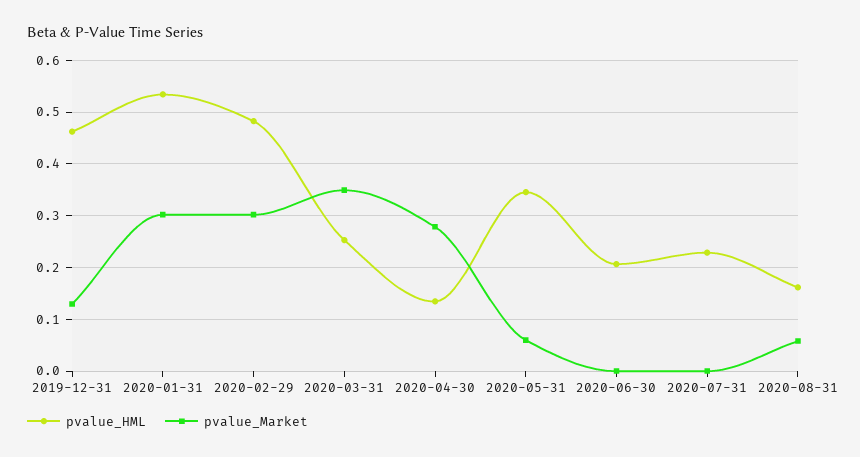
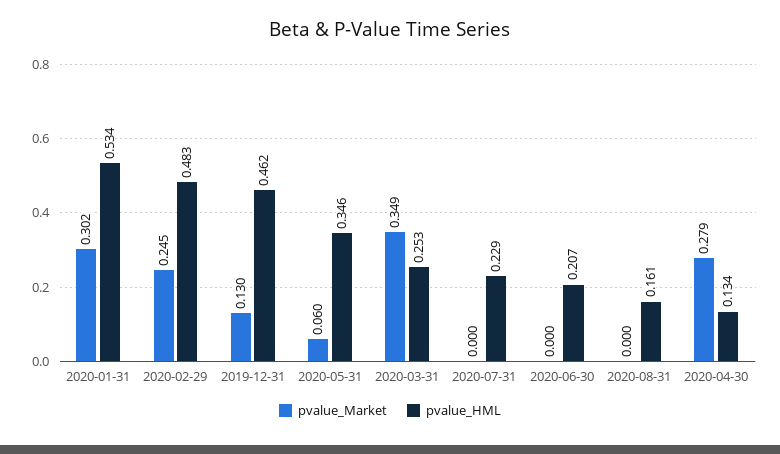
  {
    "pvalue_HML": {
      "2019-12-31": 0.462,
      "2020-01-31": 0.534,
      "2020-02-29": 0.483,
      "2020-03-31": 0.253,
      "2020-04-30": 0.134,
      "2020-05-31": 0.346,
      "2020-06-30": 0.207,
      "2020-07-31": 0.229,
      "2020-08-31": 0.161
    },
    "pvalue_Market": {
      "2019-12-31": 0.13,
      "2020-01-31": 0.302,
-     "2020-02-29": 0.3,
+     "2020-02-29": 0.245,
      "2020-03-31": 0.349,
      "2020-04-30": 0.279,
      "2020-05-31": 0.06,
      "2020-06-30": 0,
      "2020-07-31": 0,
-     "2020-08-31": 0.06
+     "2020-08-31": 0
    }
  }

